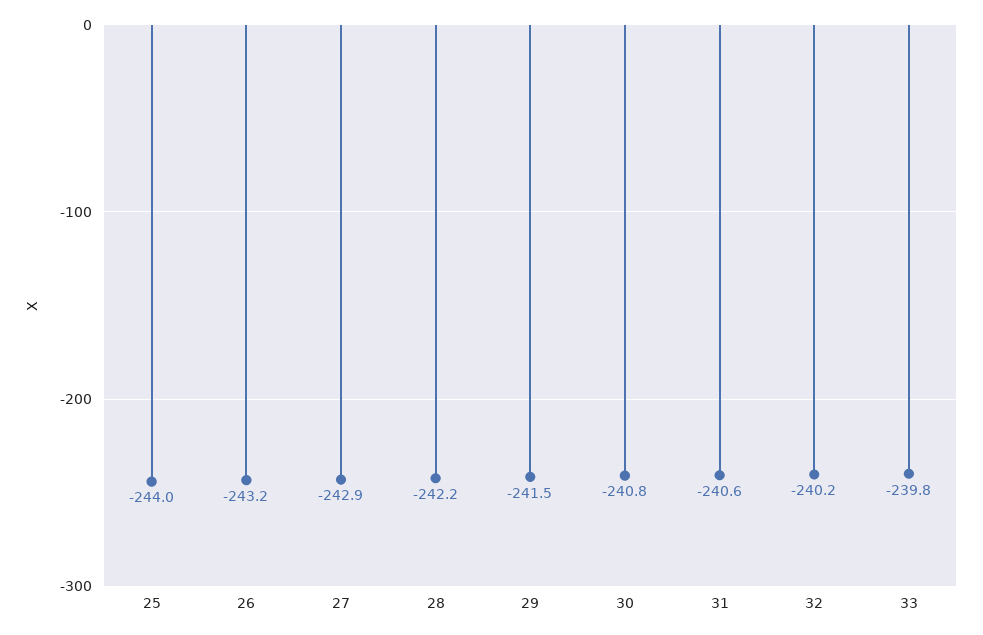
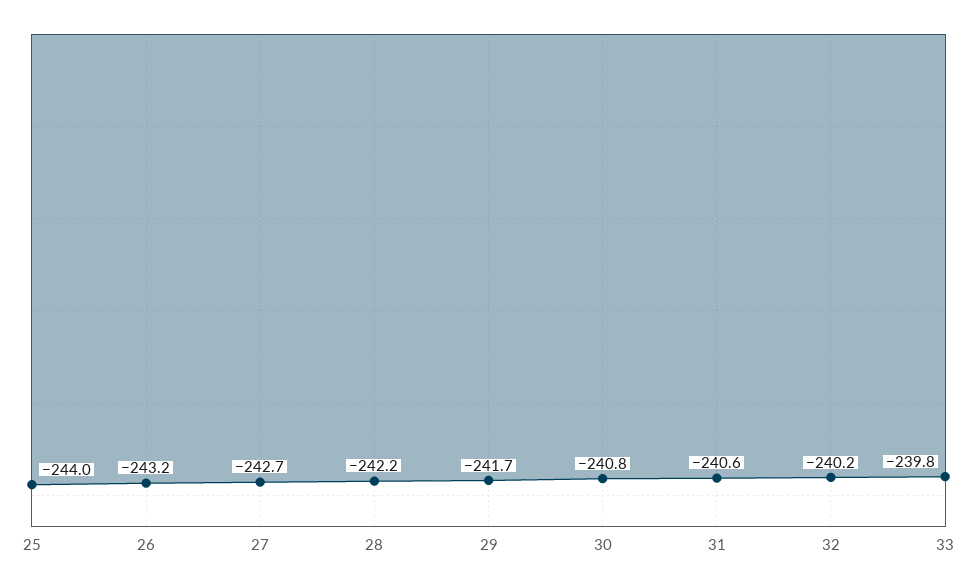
  {
    "25": -244,
    "26": -243.2,
-   "27": -242.9,
+   "27": -242.7,
    "28": -242.2,
-   "29": -241.5,
+   "29": -241.7,
    "30": -240.8,
    "31": -240.6,
    "32": -240.2,
    "33": -239.8
  }

